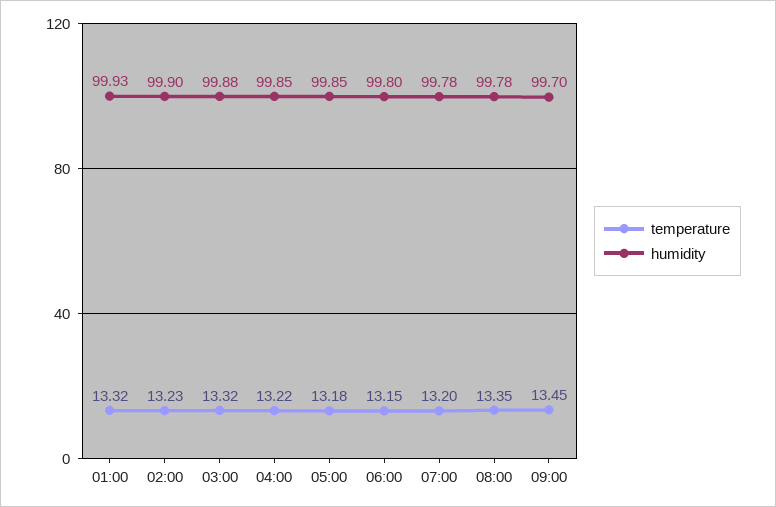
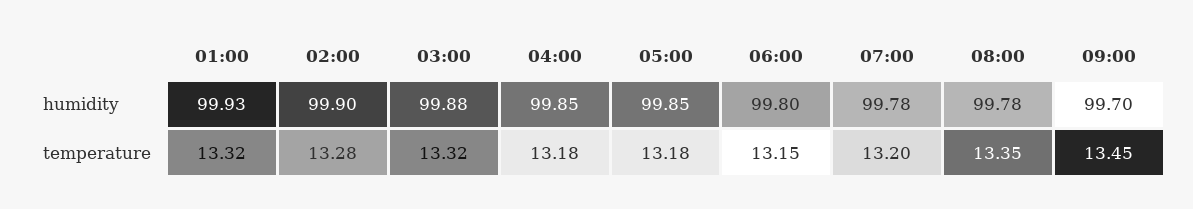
  {
    "temperature": {
      "01:00": 13.32,
-     "02:00": 13.23,
+     "02:00": 13.28,
      "03:00": 13.32,
-     "04:00": 13.22,
+     "04:00": 13.18,
      "05:00": 13.18,
      "06:00": 13.15,
      "07:00": 13.2,
      "08:00": 13.35,
      "09:00": 13.45
    },
    "humidity": {
      "01:00": 99.93,
      "02:00": 99.9,
      "03:00": 99.88,
      "04:00": 99.85,
      "05:00": 99.85,
      "06:00": 99.8,
      "07:00": 99.78,
      "08:00": 99.78,
      "09:00": 99.7
    }
  }

